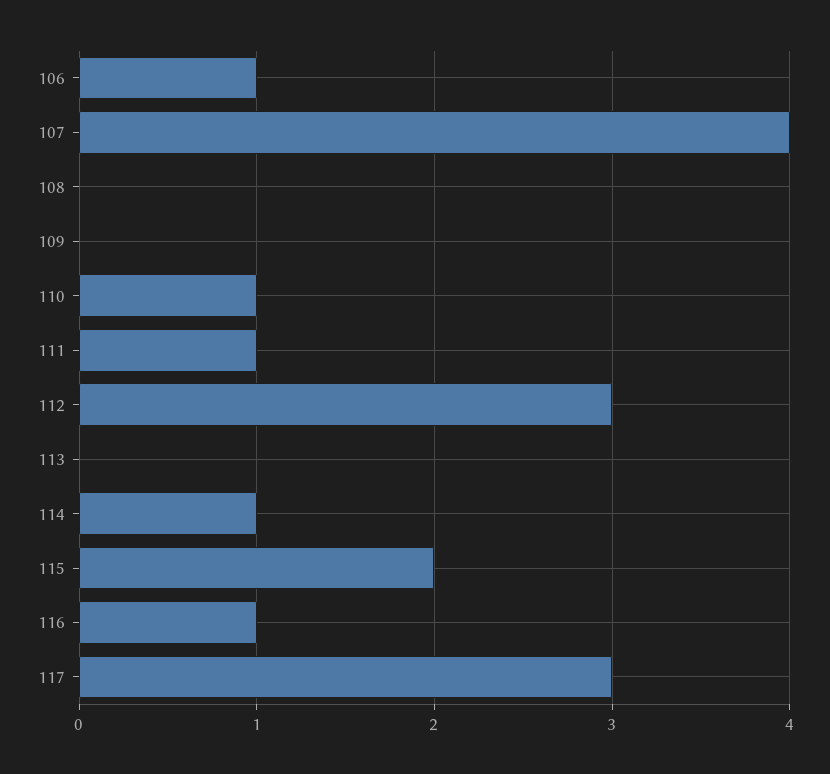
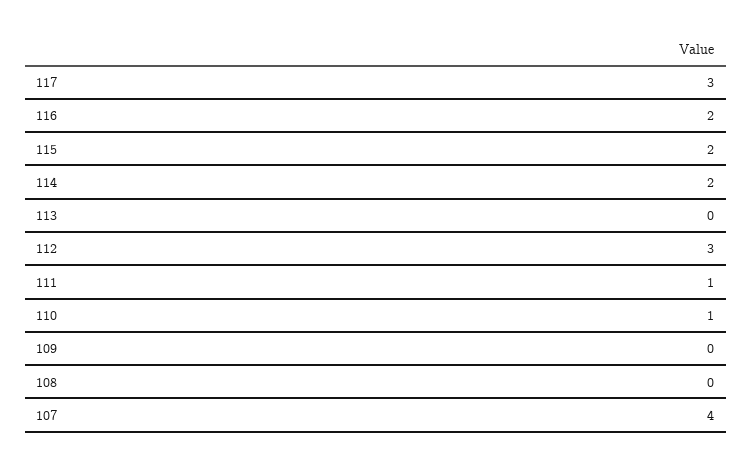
  {
-   "106": 1,
    "107": 4,
    "108": 0,
    "109": 0,
    "110": 1,
    "111": 1,
    "112": 3,
    "113": 0,
-   "114": 1,
+   "114": 2,
    "115": 2,
-   "116": 1,
+   "116": 2,
    "117": 3
  }

